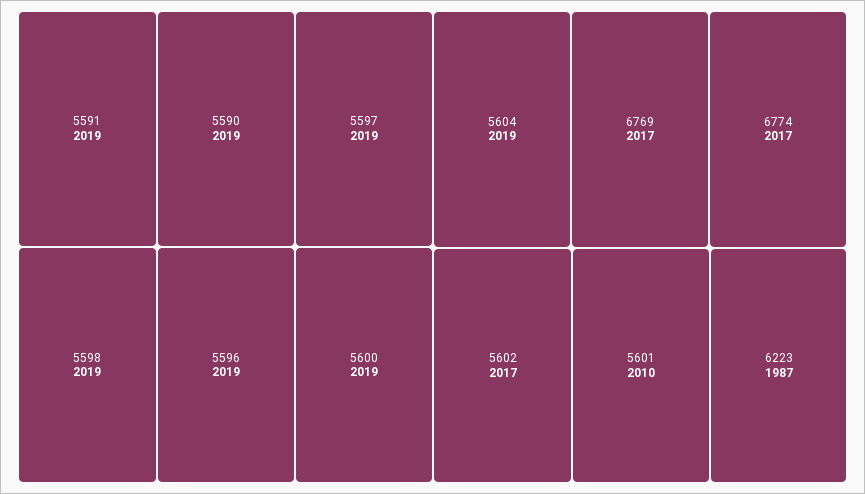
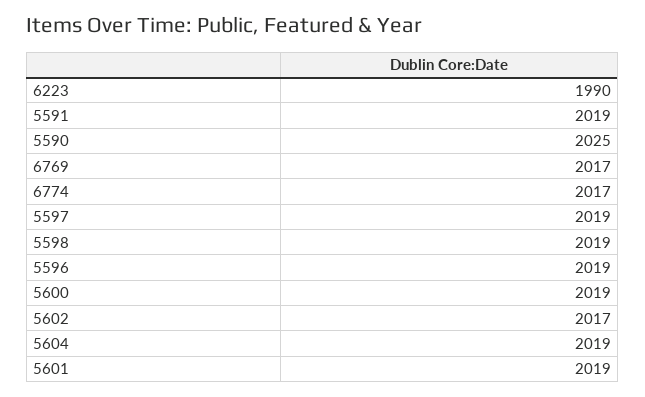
  {
    "5591": 2019,
-   "5590": 2019,
+   "5590": 2025,
    "5597": 2019,
    "5598": 2019,
    "5596": 2019,
    "5600": 2019,
    "5604": 2019,
    "6769": 2017,
    "6774": 2017,
    "5602": 2017,
-   "5601": 2010,
+   "5601": 2019,
-   "6223": 1987
+   "6223": 1990
  }

